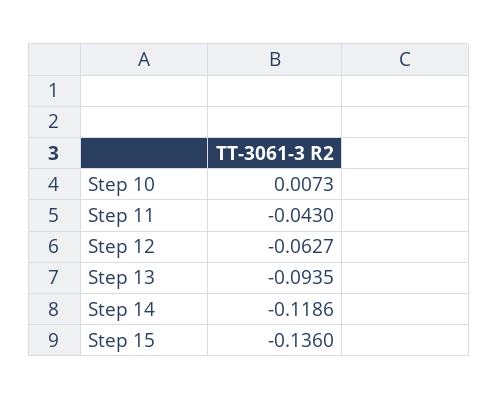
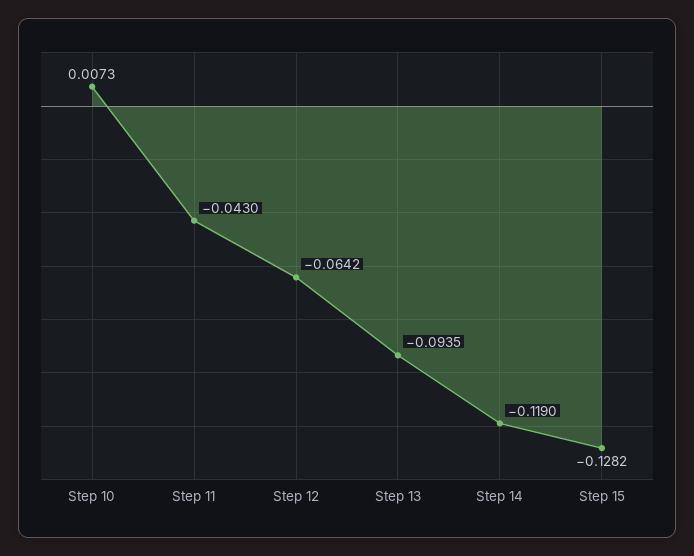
  {
    "Step 10": 0.0073,
    "Step 11": -0.043,
-   "Step 12": -0.0627,
+   "Step 12": -0.0642,
    "Step 13": -0.0935,
-   "Step 14": -0.1186,
+   "Step 14": -0.119,
-   "Step 15": -0.136
+   "Step 15": -0.1282
  }

